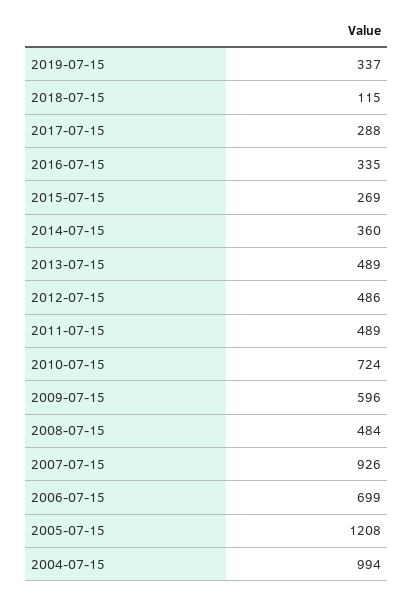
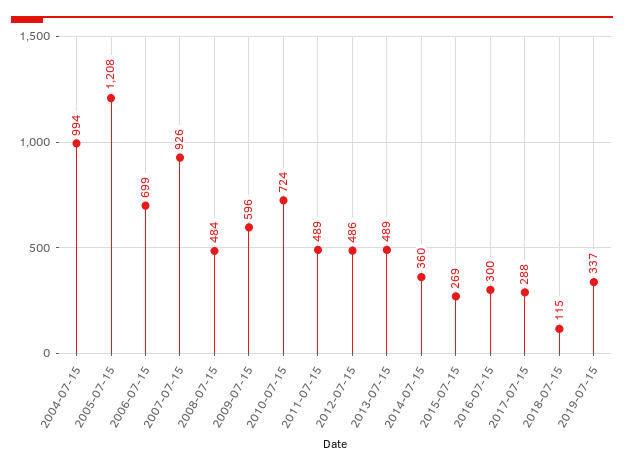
  {
    "2019-07-15": 337,
    "2018-07-15": 115,
    "2017-07-15": 288,
-   "2016-07-15": 335,
+   "2016-07-15": 300,
    "2015-07-15": 269,
    "2014-07-15": 360,
    "2013-07-15": 489,
    "2012-07-15": 486,
    "2011-07-15": 489,
    "2010-07-15": 724,
    "2009-07-15": 596,
    "2008-07-15": 484,
    "2007-07-15": 926,
    "2006-07-15": 699,
    "2005-07-15": 1208,
    "2004-07-15": 994
  }

